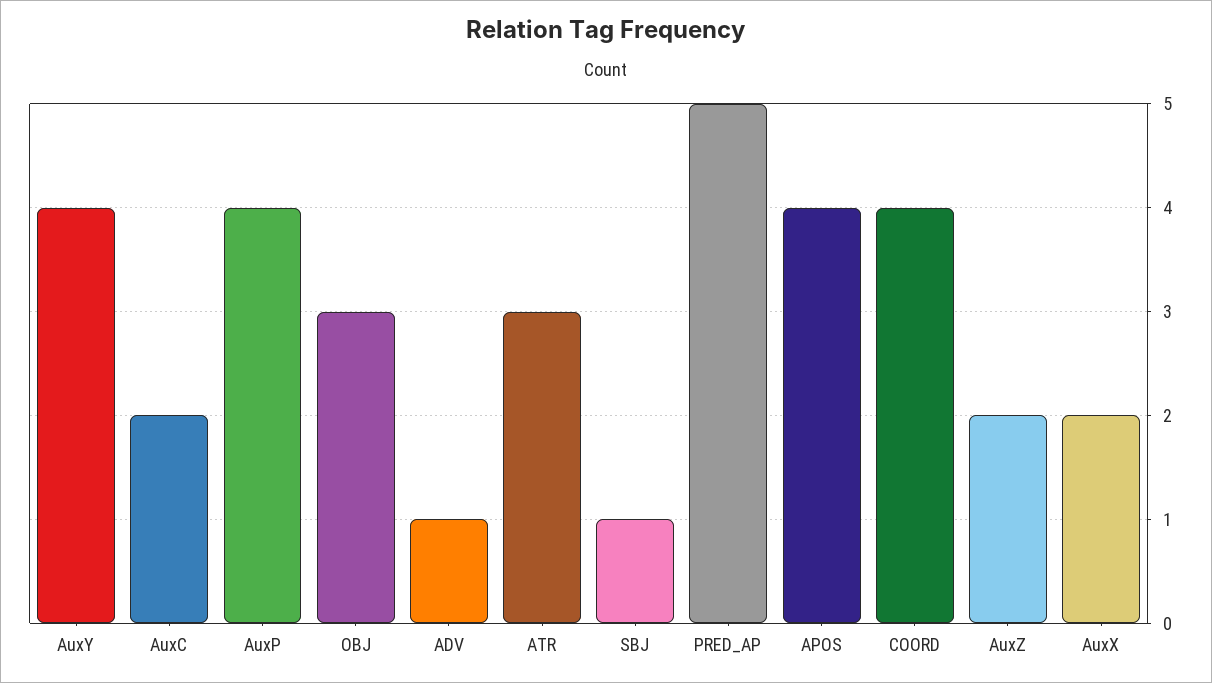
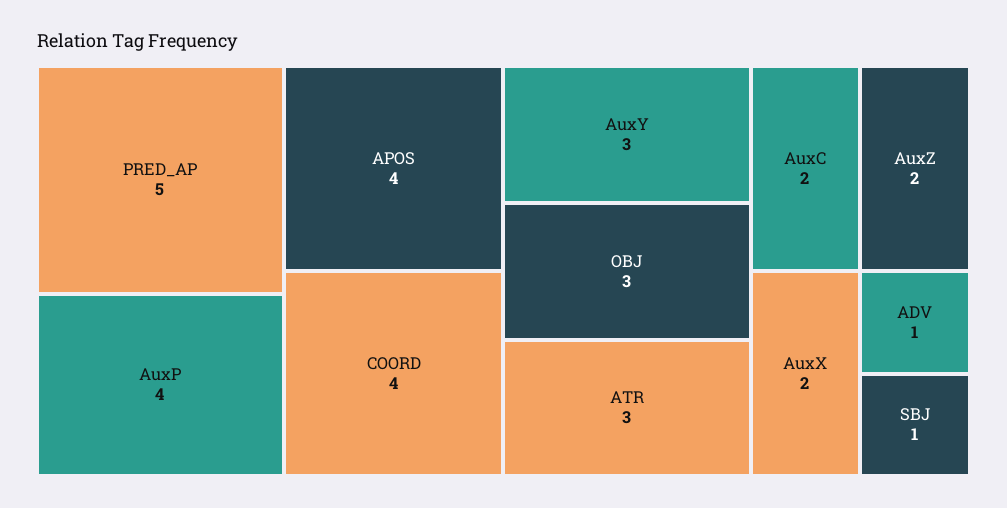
  {
-   "AuxY": 4,
+   "AuxY": 3,
    "AuxC": 2,
    "AuxP": 4,
    "OBJ": 3,
    "ADV": 1,
    "ATR": 3,
    "SBJ": 1,
    "PRED_AP": 5,
    "APOS": 4,
    "COORD": 4,
    "AuxZ": 2,
    "AuxX": 2
  }

